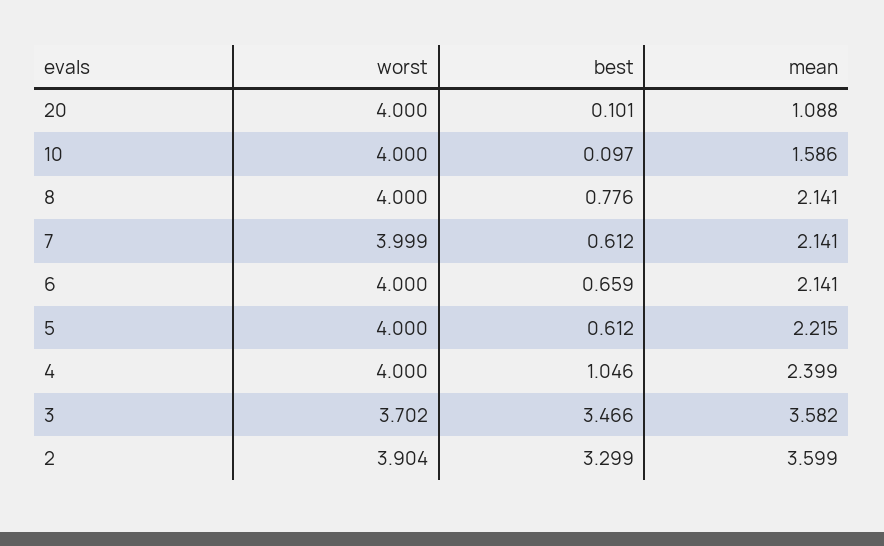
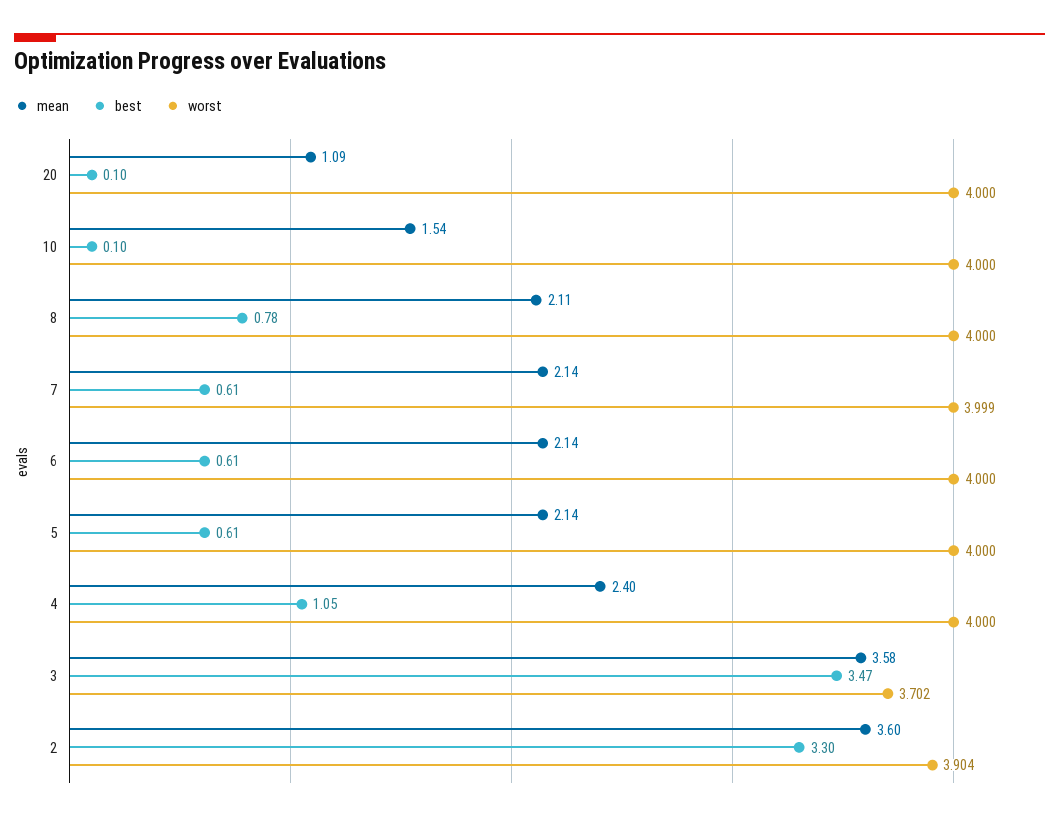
  {
    "worst": {
      "20": 4,
      "10": 4,
      "8": 4,
      "7": 3.999,
      "6": 4,
      "5": 4,
      "4": 4,
      "3": 3.702,
      "2": 3.904
    },
    "best": {
      "20": 0.101,
      "10": 0.097,
      "8": 0.776,
      "7": 0.612,
-     "6": 0.659,
+     "6": 0.61,
      "5": 0.612,
      "4": 1.046,
      "3": 3.466,
      "2": 3.299
    },
    "mean": {
      "20": 1.088,
-     "10": 1.586,
+     "10": 1.54,
-     "8": 2.141,
+     "8": 2.11,
      "7": 2.141,
      "6": 2.141,
-     "5": 2.215,
+     "5": 2.14,
      "4": 2.399,
      "3": 3.582,
      "2": 3.599
    }
  }

